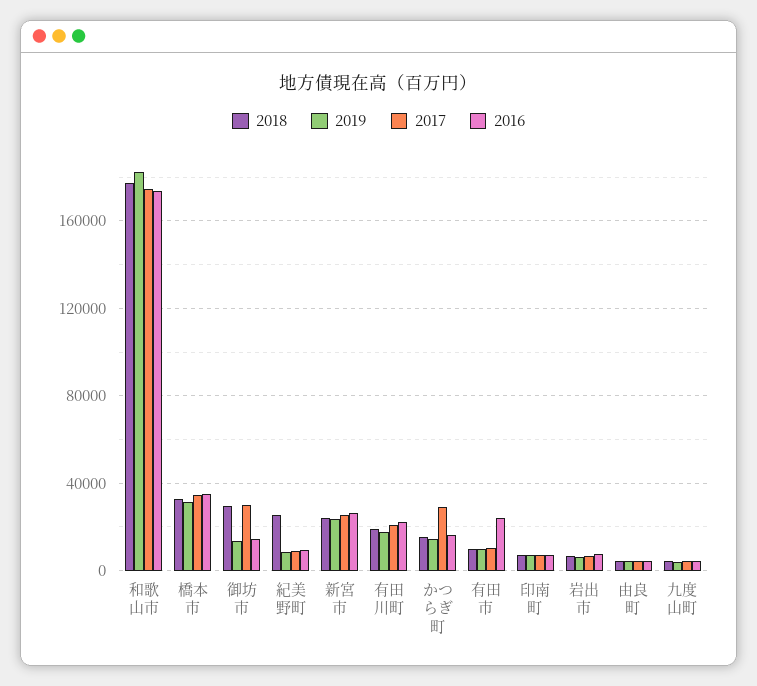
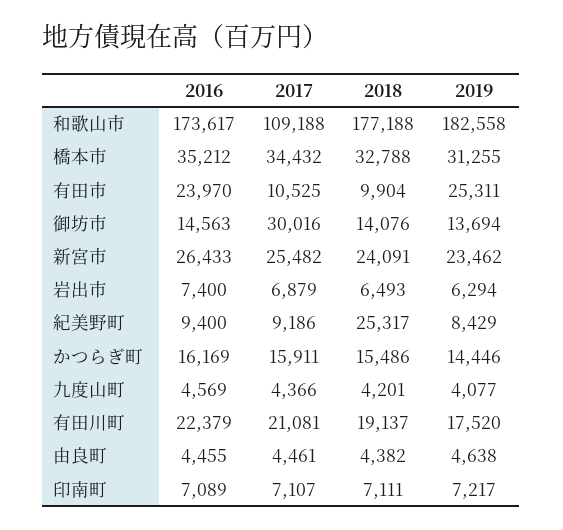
  {
    "2018": {
      "和歌山市": 177188,
      "橋本市": 32788,
-     "御坊市": 30000,
+     "御坊市": 14076,
      "紀美野町": 25317,
      "新宮市": 24091,
      "有田川町": 19137,
      "かつらぎ町": 15486,
      "有田市": 9904,
      "印南町": 7111,
      "岩出市": 6493,
      "由良町": 4382,
      "九度山町": 4201
    },
    "2019": {
      "和歌山市": 182558,
      "橋本市": 31255,
      "御坊市": 13694,
      "紀美野町": 8429,
      "新宮市": 23462,
      "有田川町": 17520,
      "かつらぎ町": 14446,
-     "有田市": 10000,
+     "有田市": 25311,
      "印南町": 7217,
      "岩出市": 6294,
      "由良町": 4638,
      "九度山町": 4077
    },
    "2017": {
-     "和歌山市": 175000,
+     "和歌山市": 109188,
      "橋本市": 34432,
      "御坊市": 30016,
      "紀美野町": 9186,
      "新宮市": 25482,
      "有田川町": 21081,
-     "かつらぎ町": 30000,
+     "かつらぎ町": 15911,
      "有田市": 10525,
      "印南町": 7107,
      "岩出市": 6879,
      "由良町": 4461,
      "九度山町": 4366
    },
    "2016": {
      "和歌山市": 173617,
      "橋本市": 35212,
      "御坊市": 14563,
      "紀美野町": 9400,
      "新宮市": 26433,
      "有田川町": 22379,
      "かつらぎ町": 16169,
      "有田市": 23970,
      "印南町": 7089,
      "岩出市": 7400,
      "由良町": 4455,
      "九度山町": 4569
    }
  }

